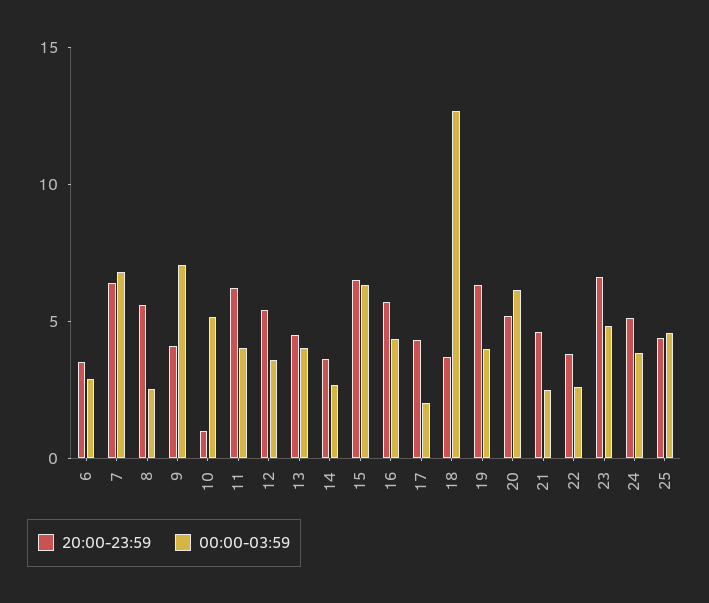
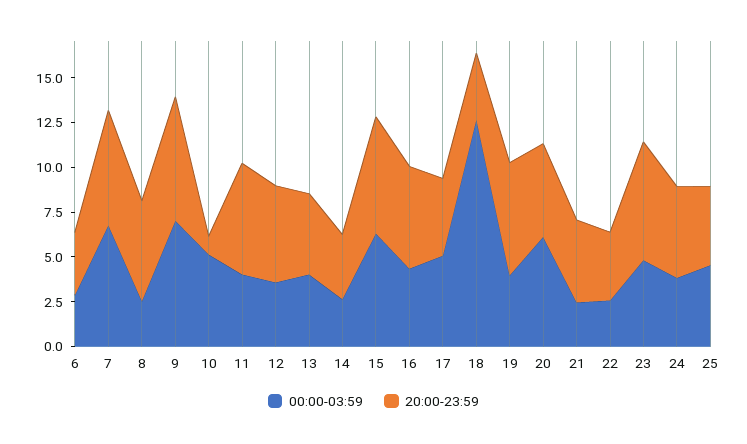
  {
    "20:00-23:59": {
      "6": 3.5,
      "7": 6.5,
      "8": 5.5,
-     "9": 4,
+     "9": 7,
      "10": 1,
      "11": 6,
      "12": 5.5,
      "13": 4.5,
      "14": 3.5,
      "15": 6.5,
      "16": 5.5,
      "17": 4.5,
      "18": 3.5,
      "19": 6.5,
      "20": 5,
      "21": 4.5,
      "22": 4,
      "23": 6.5,
      "24": 5,
      "25": 4.5
    },
    "00:00-03:59": {
      "6": 3,
      "7": 7,
      "8": 2.5,
      "9": 7,
      "10": 5,
      "11": 4,
      "12": 3.5,
      "13": 4,
      "14": 2.5,
      "15": 6.5,
      "16": 4.5,
-     "17": 2,
+     "17": 5,
      "18": 12.5,
      "19": 4,
      "20": 6,
      "21": 2.5,
      "22": 2.5,
      "23": 5,
      "24": 4,
      "25": 4.5
    }
  }

